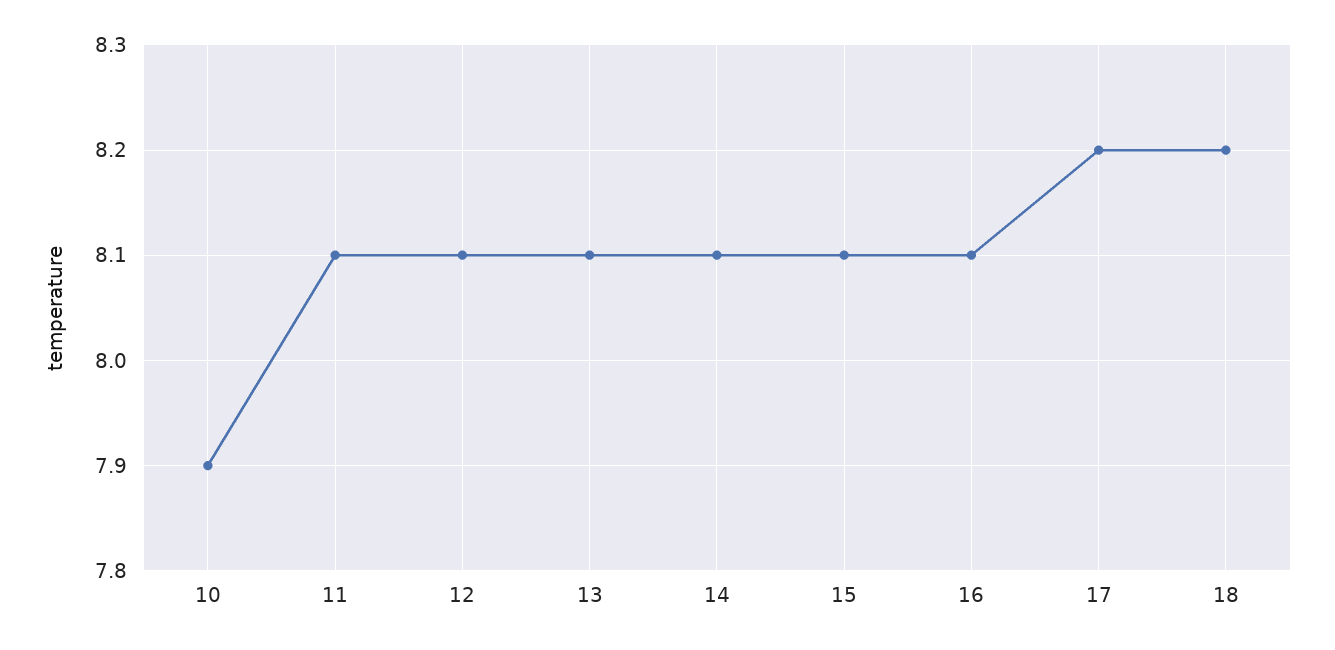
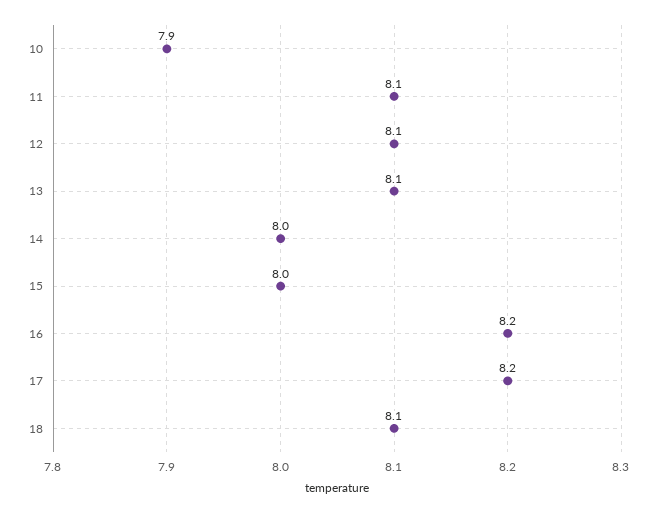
  {
    "10": 7.9,
    "11": 8.1,
    "12": 8.1,
    "13": 8.1,
-   "14": 8.1,
+   "14": 8,
-   "15": 8.1,
+   "15": 8,
-   "16": 8.1,
+   "16": 8.2,
    "17": 8.2,
-   "18": 8.2
+   "18": 8.1
  }

